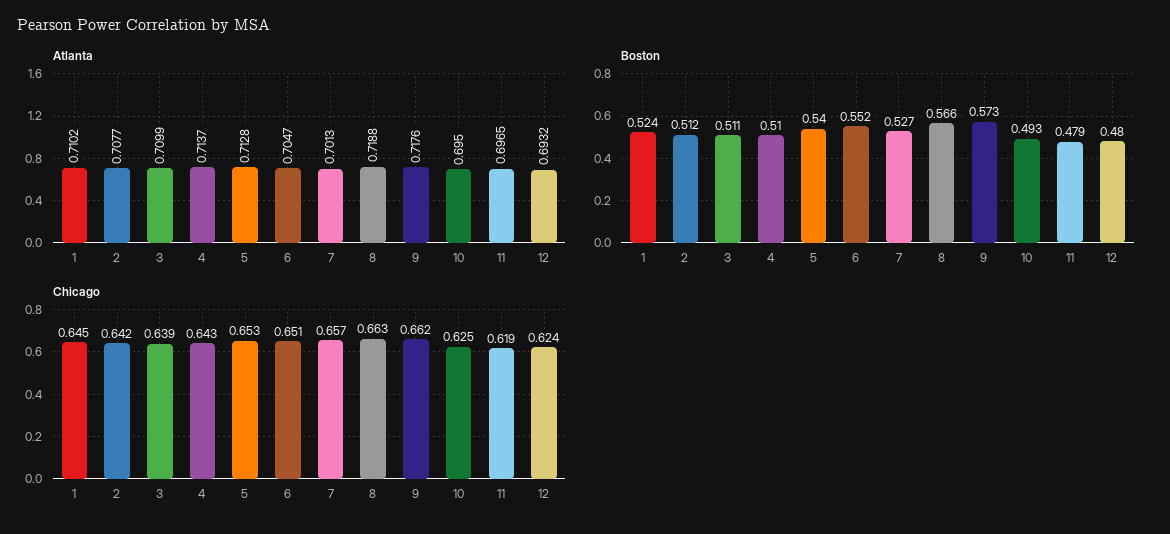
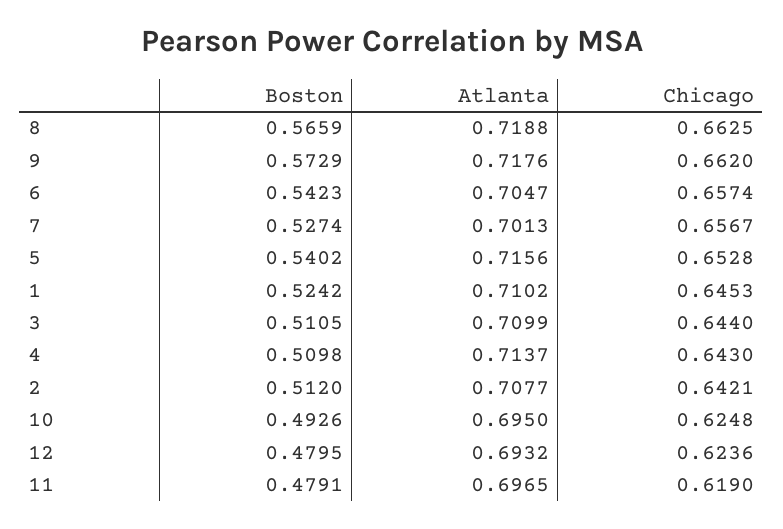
  {
    "Atlanta": {
      "1": 0.7102,
      "2": 0.7077,
      "3": 0.7099,
      "4": 0.7137,
-     "5": 0.7128,
+     "5": 0.7156,
      "6": 0.7047,
      "7": 0.7013,
      "8": 0.7188,
      "9": 0.7176,
      "10": 0.695,
      "11": 0.6965,
      "12": 0.6932
    },
    "Boston": {
      "1": 0.5242,
      "2": 0.512,
      "3": 0.5105,
      "4": 0.5098,
      "5": 0.5402,
-     "6": 0.552,
+     "6": 0.5423,
      "7": 0.5274,
      "8": 0.5659,
      "9": 0.5729,
      "10": 0.4926,
      "11": 0.4791,
      "12": 0.4795
    },
    "Chicago": {
      "1": 0.6453,
      "2": 0.6421,
-     "3": 0.639,
+     "3": 0.644,
      "4": 0.643,
      "5": 0.6528,
-     "6": 0.651,
+     "6": 0.6574,
      "7": 0.6567,
      "8": 0.6625,
      "9": 0.662,
      "10": 0.6248,
      "11": 0.619,
      "12": 0.6236
    }
  }

